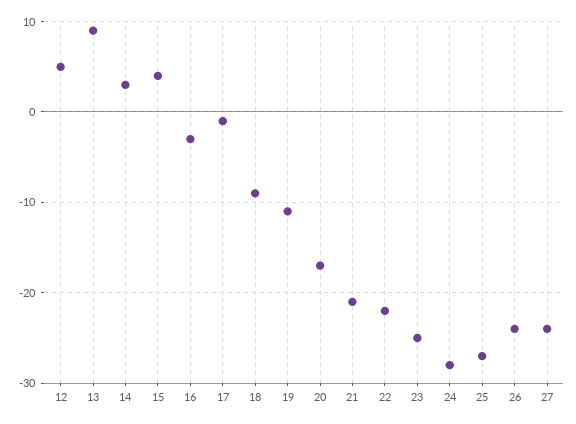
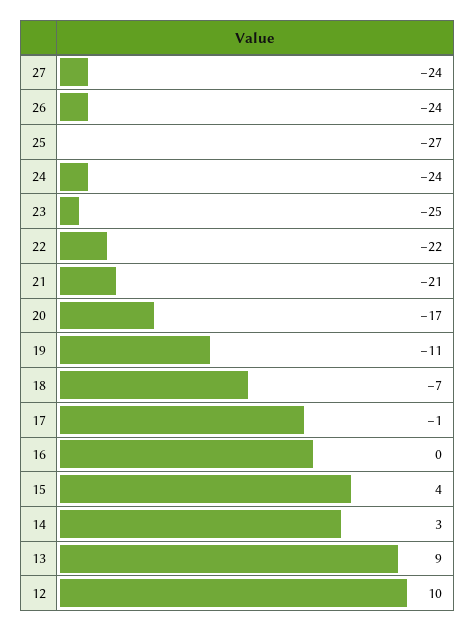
  {
-   "12": 5,
+   "12": 10,
    "13": 9,
    "14": 3,
    "15": 4,
-   "16": -3,
+   "16": 0,
    "17": -1,
-   "18": -9,
+   "18": -7,
    "19": -11,
    "20": -17,
    "21": -21,
    "22": -22,
    "23": -25,
-   "24": -28,
+   "24": -24,
    "25": -27,
    "26": -24,
    "27": -24
  }

